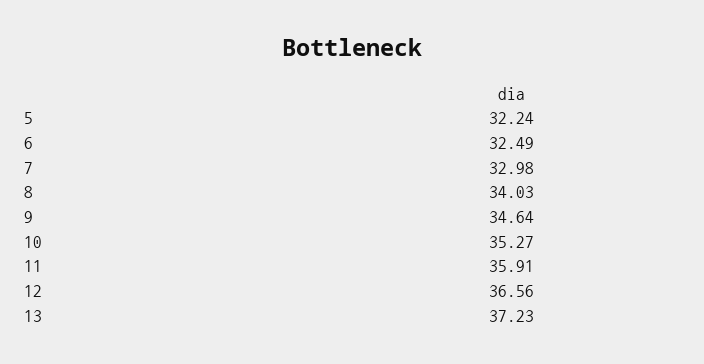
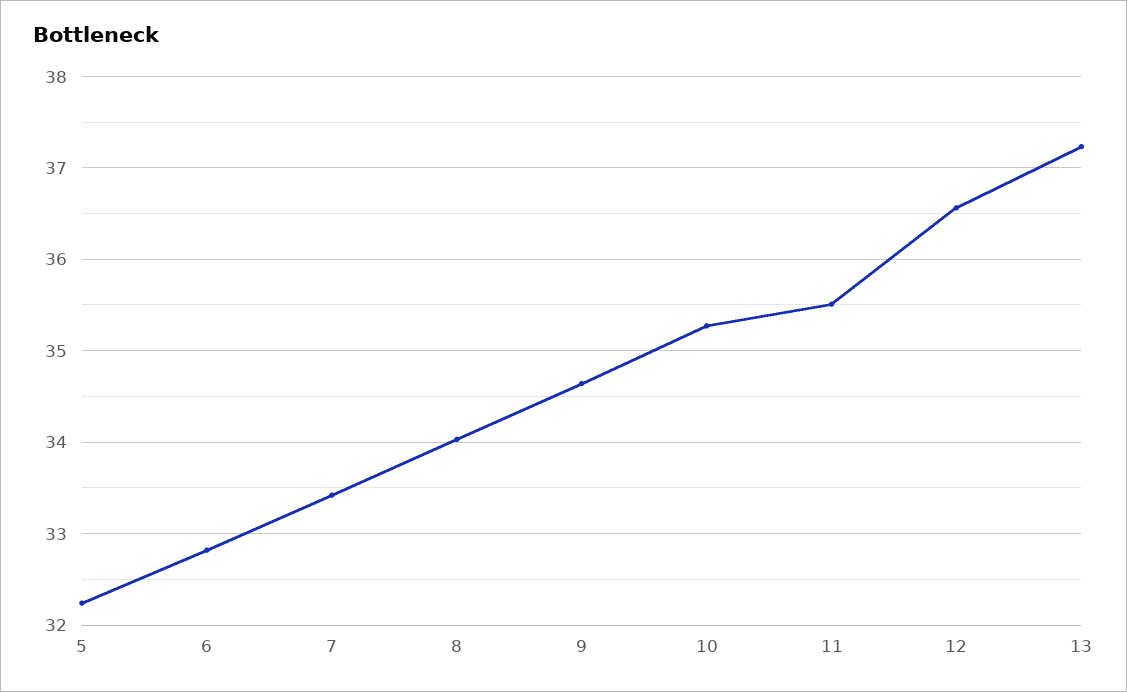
  {
    "5": 32.24,
-   "6": 32.49,
+   "6": 32.8,
-   "7": 32.98,
+   "7": 33.4,
    "8": 34.03,
    "9": 34.64,
    "10": 35.27,
-   "11": 35.91,
+   "11": 35.5,
    "12": 36.56,
    "13": 37.23
  }

